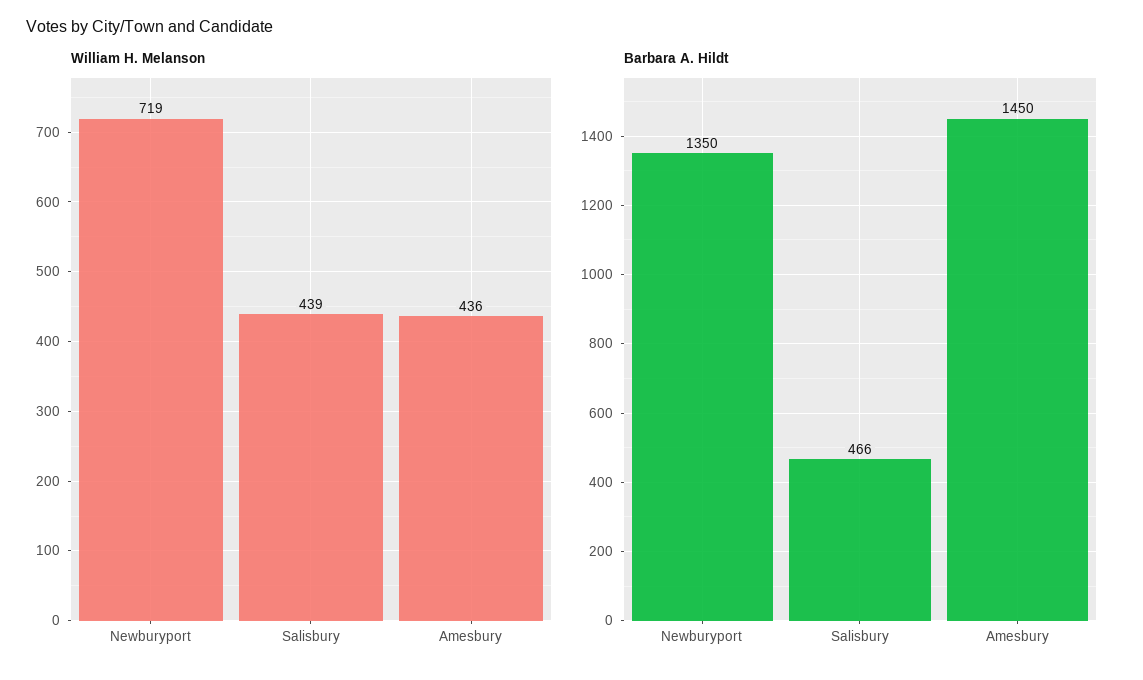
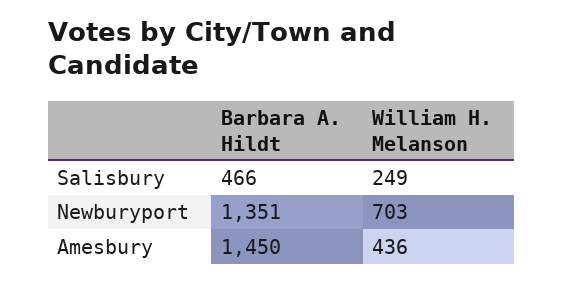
  {
    "William H. Melanson": {
-     "Newburyport": 719,
+     "Newburyport": 703,
-     "Salisbury": 439,
+     "Salisbury": 249,
      "Amesbury": 436
    },
    "Barbara A. Hildt": {
-     "Newburyport": 1350,
+     "Newburyport": 1351,
      "Salisbury": 466,
      "Amesbury": 1450
    }
  }

